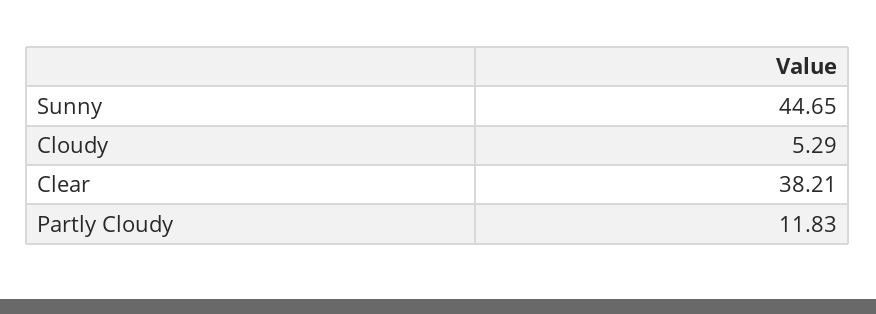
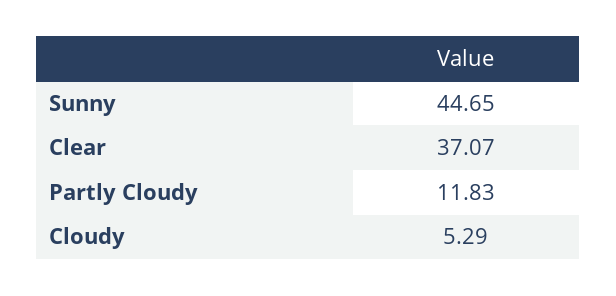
  {
    "Sunny": 44.65,
    "Cloudy": 5.29,
-   "Clear": 38.21,
+   "Clear": 37.07,
    "Partly Cloudy": 11.83
  }

